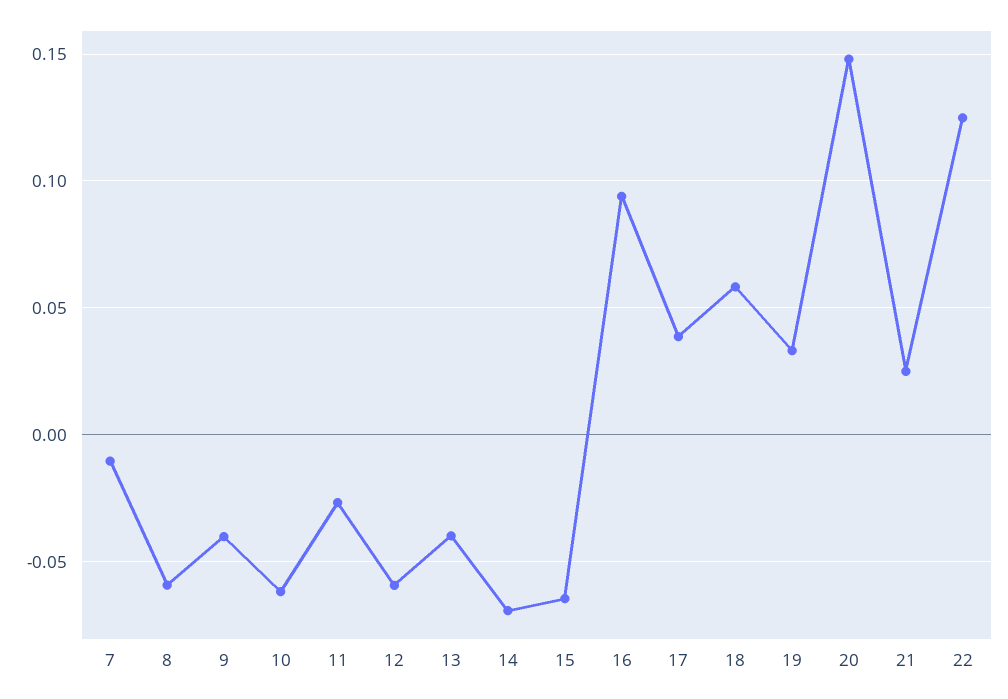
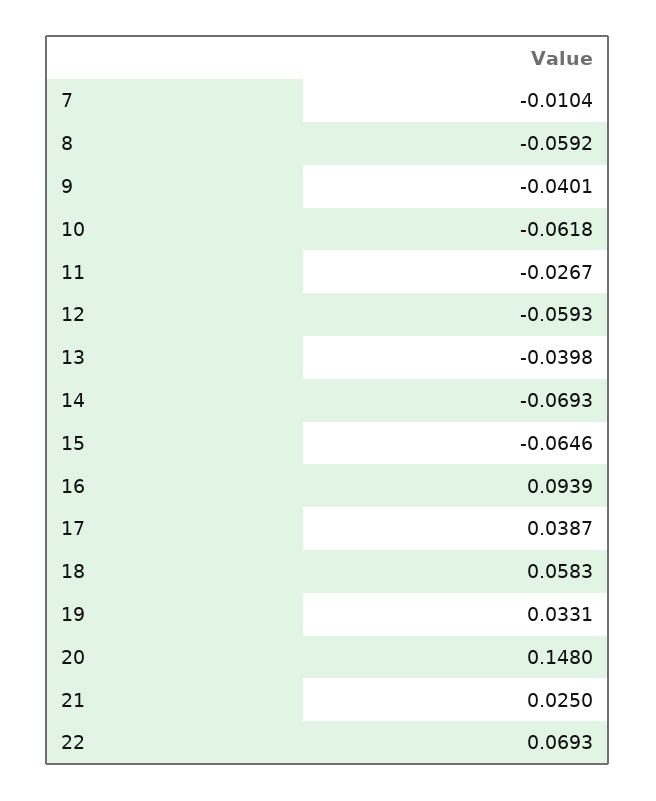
  {
    "7": -0.0104,
    "8": -0.0592,
    "9": -0.0401,
    "10": -0.0618,
    "11": -0.0267,
    "12": -0.0593,
    "13": -0.0398,
    "14": -0.0693,
    "15": -0.0646,
    "16": 0.0939,
    "17": 0.0387,
    "18": 0.0583,
    "19": 0.0331,
    "20": 0.148,
    "21": 0.025,
-   "22": 0.125
+   "22": 0.0693
  }

